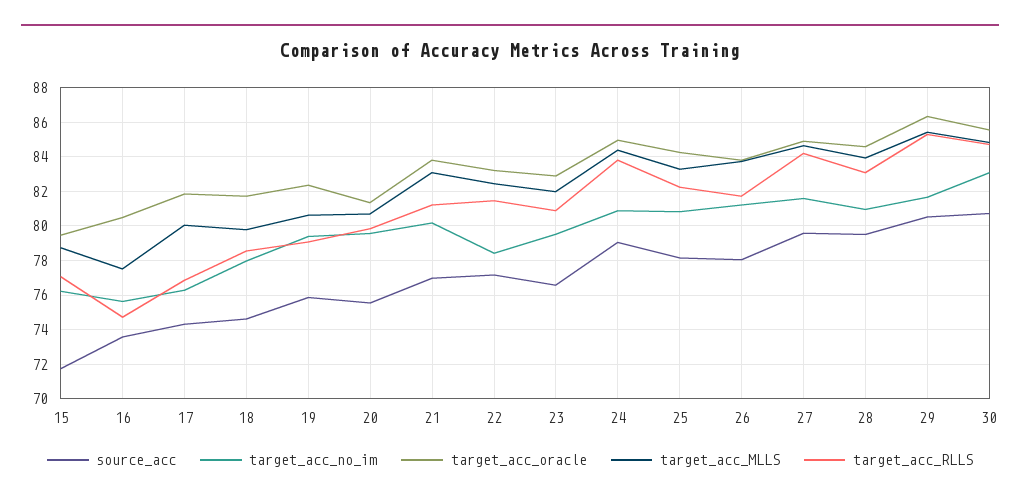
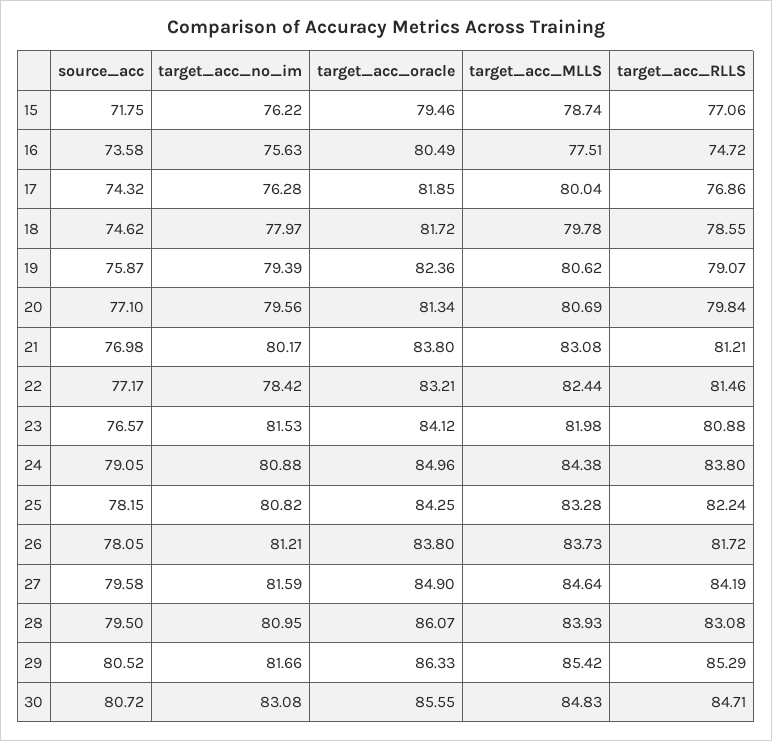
  {
    "source_acc": {
      "15": 71.75,
      "16": 73.58,
      "17": 74.32,
      "18": 74.62,
      "19": 75.87,
-     "20": 75.5,
+     "20": 77.1,
      "21": 76.98,
      "22": 77.17,
      "23": 76.57,
      "24": 79.05,
      "25": 78.15,
      "26": 78.05,
      "27": 79.58,
      "28": 79.5,
      "29": 80.52,
      "30": 80.72
    },
    "target_acc_no_im": {
      "15": 76.22,
      "16": 75.63,
      "17": 76.28,
      "18": 77.97,
      "19": 79.39,
      "20": 79.56,
      "21": 80.17,
      "22": 78.42,
-     "23": 79.5,
+     "23": 81.53,
      "24": 80.88,
      "25": 80.82,
      "26": 81.21,
      "27": 81.59,
      "28": 80.95,
      "29": 81.66,
      "30": 83.08
    },
    "target_acc_oracle": {
      "15": 79.46,
      "16": 80.49,
      "17": 81.85,
      "18": 81.72,
      "19": 82.36,
      "20": 81.34,
      "21": 83.8,
      "22": 83.21,
-     "23": 83,
+     "23": 84.12,
      "24": 84.96,
      "25": 84.25,
      "26": 83.8,
      "27": 84.9,
-     "28": 84.5,
+     "28": 86.07,
      "29": 86.33,
      "30": 85.55
    },
    "target_acc_MLLS": {
      "15": 78.74,
      "16": 77.51,
      "17": 80.04,
      "18": 79.78,
      "19": 80.62,
      "20": 80.69,
      "21": 83.08,
      "22": 82.44,
      "23": 81.98,
      "24": 84.38,
      "25": 83.28,
      "26": 83.73,
      "27": 84.64,
      "28": 83.93,
      "29": 85.42,
      "30": 84.83
    },
    "target_acc_RLLS": {
      "15": 77.06,
      "16": 74.72,
      "17": 76.86,
      "18": 78.55,
      "19": 79.07,
      "20": 79.84,
      "21": 81.21,
      "22": 81.46,
      "23": 80.88,
      "24": 83.8,
      "25": 82.24,
      "26": 81.72,
      "27": 84.19,
      "28": 83.08,
      "29": 85.29,
      "30": 84.71
    }
  }

